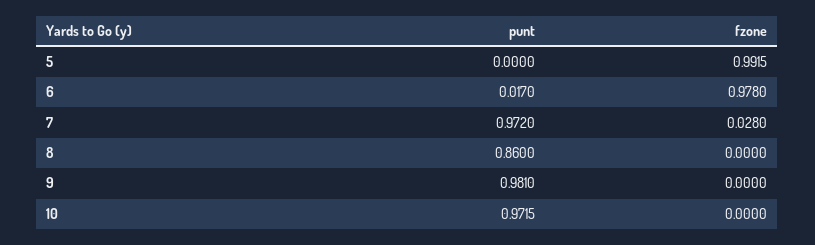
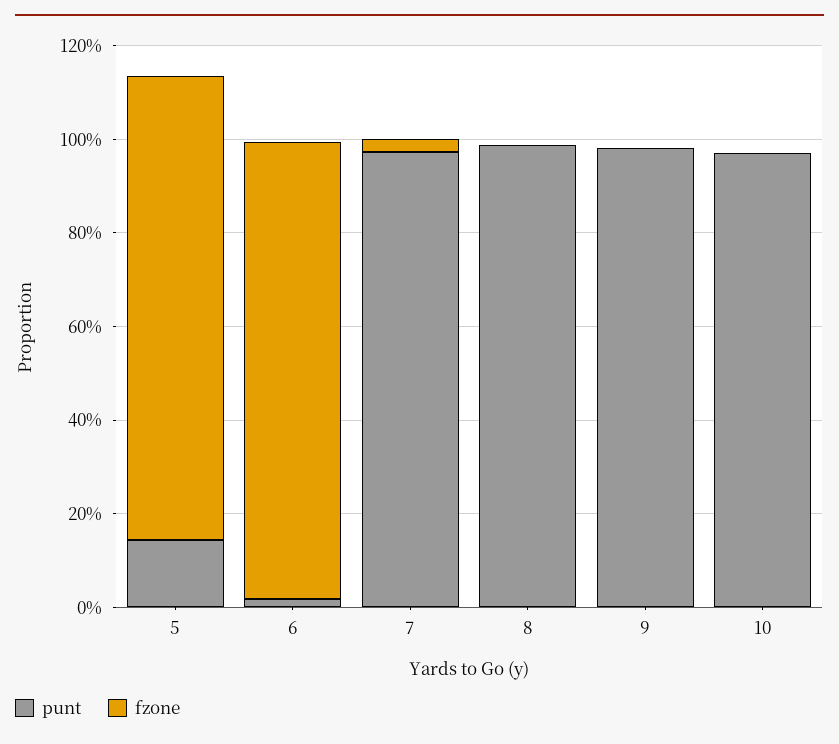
  {
    "punt": {
-     "5": 0,
+     "5": 0.15,
      "6": 0.017,
      "7": 0.972,
-     "8": 0.86,
+     "8": 1,
      "9": 0.981,
      "10": 0.9715
    },
    "fzone": {
      "5": 0.9915,
      "6": 0.978,
      "7": 0.028,
      "8": 0,
      "9": 0,
      "10": 0
    }
  }

